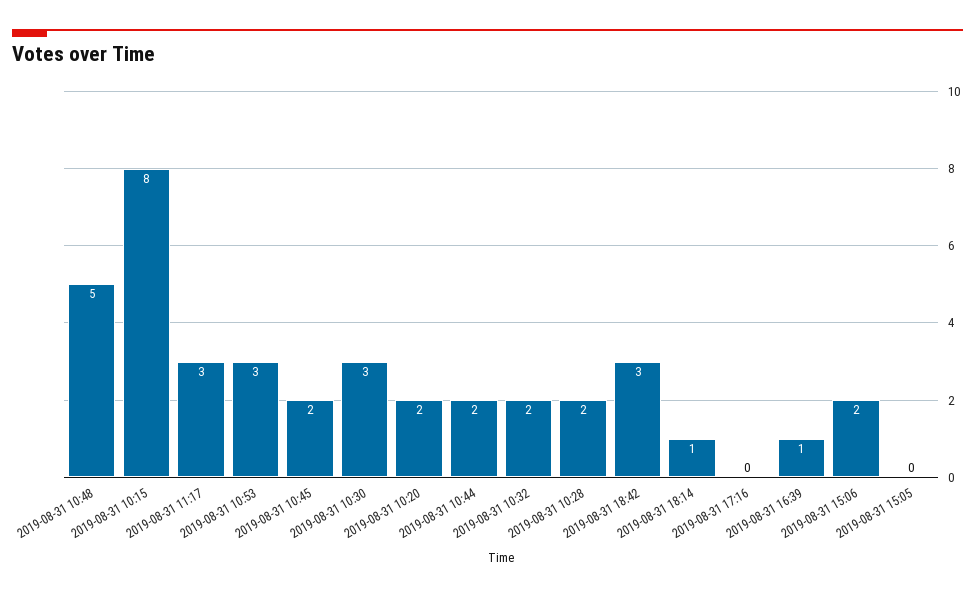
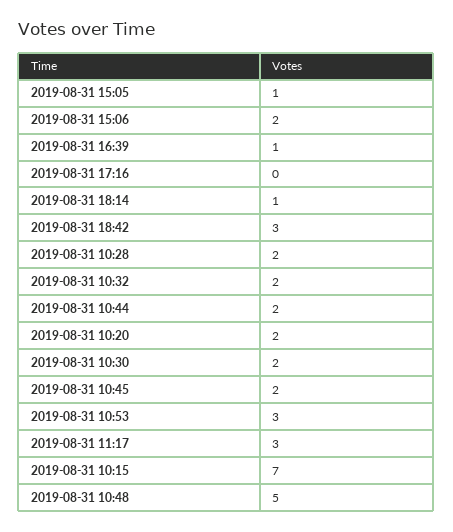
  {
    "2019-08-31 10:48": 5,
-   "2019-08-31 10:15": 8,
+   "2019-08-31 10:15": 7,
    "2019-08-31 11:17": 3,
    "2019-08-31 10:53": 3,
    "2019-08-31 10:45": 2,
-   "2019-08-31 10:30": 3,
+   "2019-08-31 10:30": 2,
    "2019-08-31 10:20": 2,
    "2019-08-31 10:44": 2,
    "2019-08-31 10:32": 2,
    "2019-08-31 10:28": 2,
    "2019-08-31 18:42": 3,
    "2019-08-31 18:14": 1,
    "2019-08-31 17:16": 0,
    "2019-08-31 16:39": 1,
    "2019-08-31 15:06": 2,
-   "2019-08-31 15:05": 0
+   "2019-08-31 15:05": 1
  }

